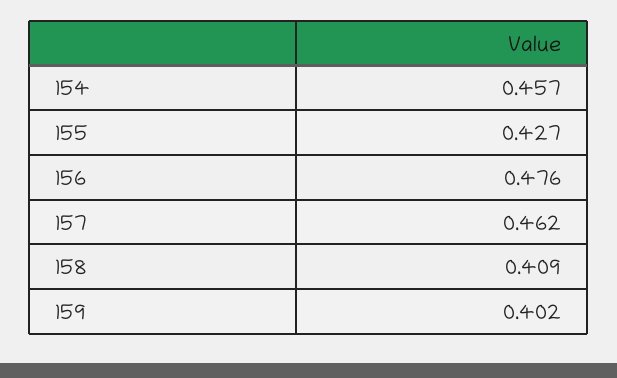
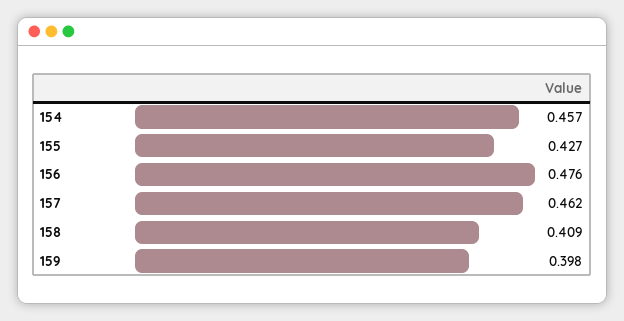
  {
    "154": 0.457,
    "155": 0.427,
    "156": 0.476,
    "157": 0.462,
    "158": 0.409,
-   "159": 0.402
+   "159": 0.398
  }

